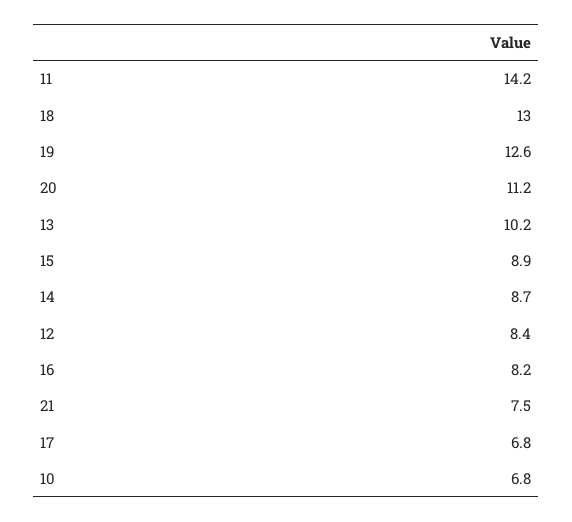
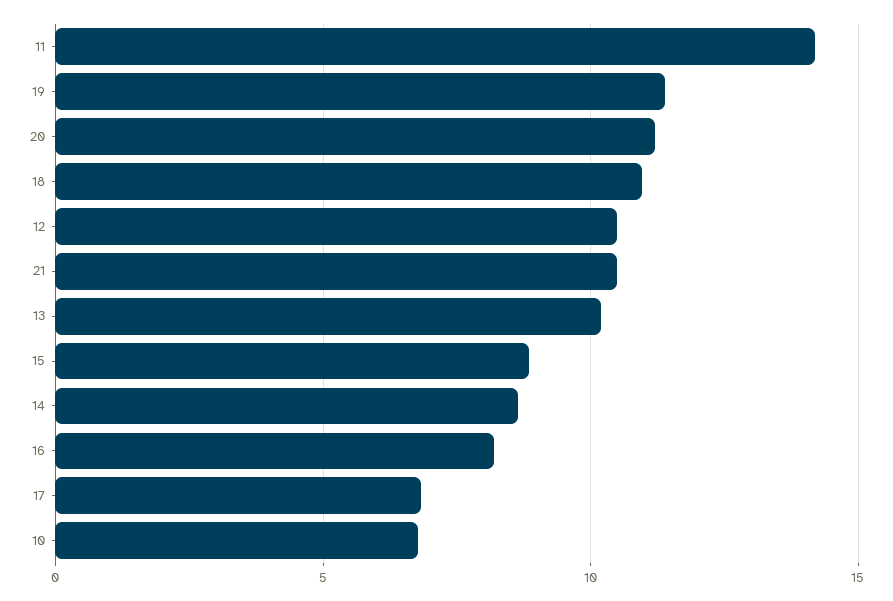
  {
    "11": 14.2,
-   "18": 13,
+   "18": 11,
-   "19": 12.6,
+   "19": 11.5,
    "20": 11.2,
    "13": 10.2,
    "15": 8.9,
    "14": 8.7,
-   "12": 8.4,
+   "12": 10.5,
    "16": 8.2,
-   "21": 7.5,
+   "21": 10.5,
    "17": 6.8,
    "10": 6.8
  }

